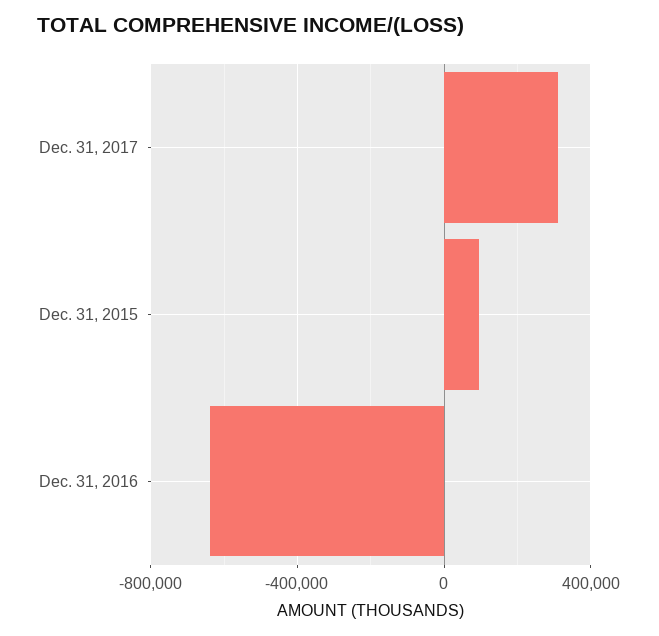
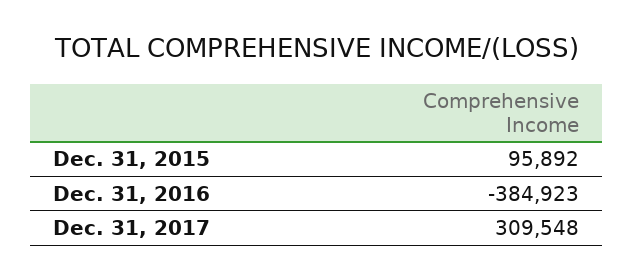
  {
    "Dec. 31, 2017": 309548,
    "Dec. 31, 2015": 95892,
-   "Dec. 31, 2016": -650000
+   "Dec. 31, 2016": -384923
  }

